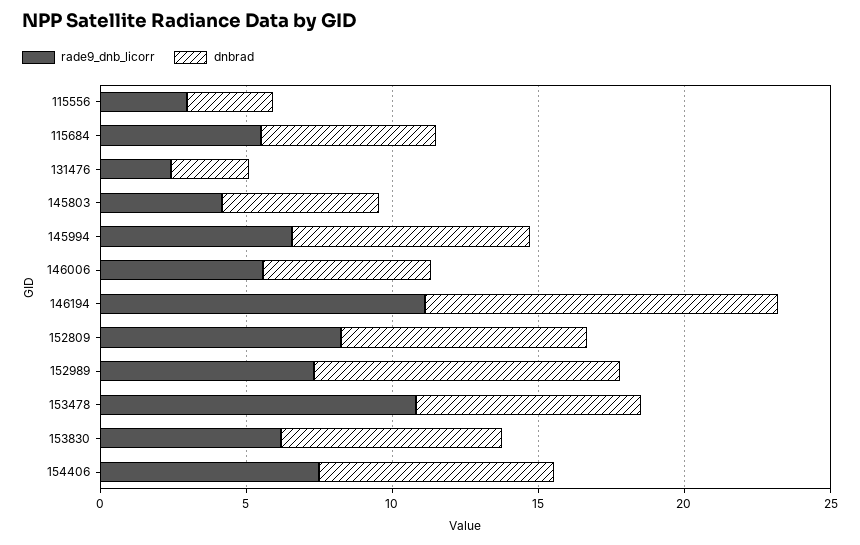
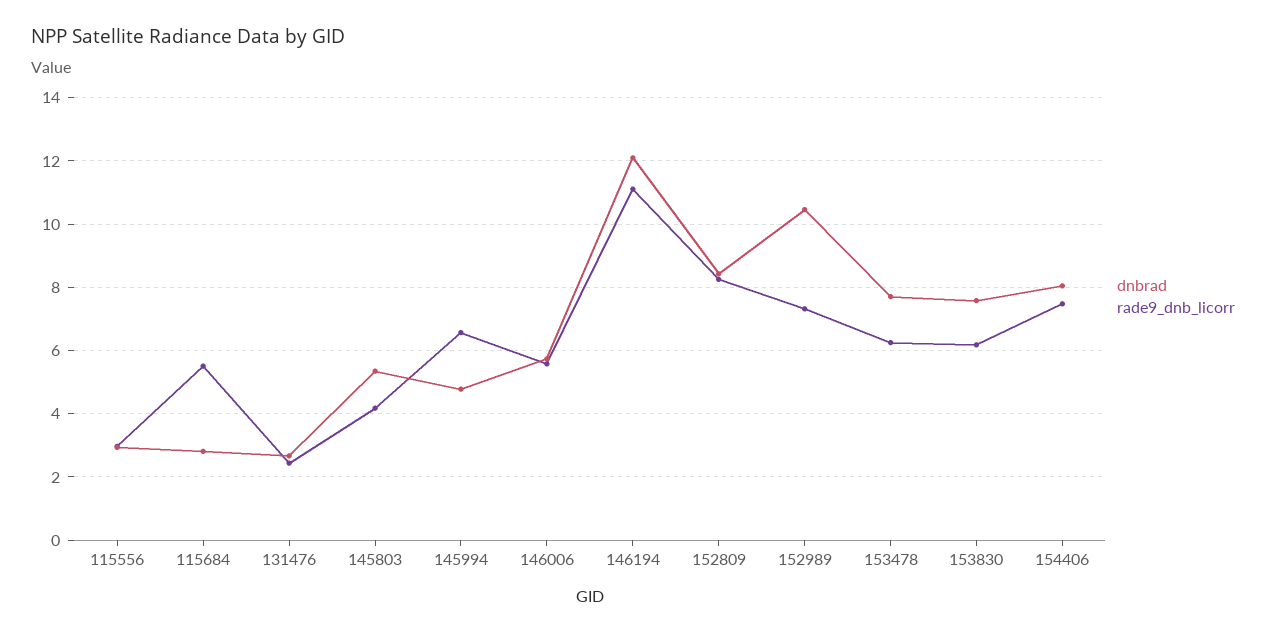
  {
    "rade9_dnb_licorr": {
      "115556": 3,
      "115684": 5.6,
      "131476": 2.4,
      "145803": 4.2,
      "145994": 6.6,
      "146006": 5.6,
      "146194": 11.2,
      "152809": 8.2,
      "152989": 7.4,
-     "153478": 11,
+     "153478": 6.2,
      "153830": 6.2,
      "154406": 7.4
    },
    "dnbrad": {
      "115556": 3,
-     "115684": 6,
+     "115684": 2.8,
      "131476": 2.6,
      "145803": 5.4,
-     "145994": 8,
+     "145994": 4.8,
      "146006": 5.8,
      "146194": 12.2,
      "152809": 8.4,
      "152989": 10.4,
      "153478": 7.8,
      "153830": 7.6,
      "154406": 8
    }
  }

